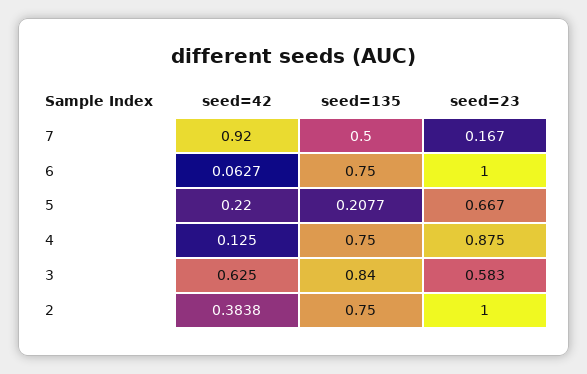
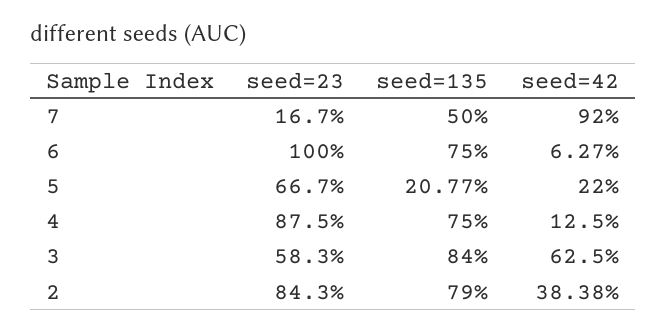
  {
    "seed=42": {
      "7": 0.92,
      "6": 0.0627,
      "5": 0.22,
      "4": 0.125,
      "3": 0.625,
      "2": 0.3838
    },
    "seed=135": {
      "7": 0.5,
      "6": 0.75,
      "5": 0.2077,
      "4": 0.75,
      "3": 0.84,
-     "2": 0.75
+     "2": 0.79
    },
    "seed=23": {
      "7": 0.167,
      "6": 1,
      "5": 0.667,
      "4": 0.875,
      "3": 0.583,
-     "2": 1
+     "2": 0.843
    }
  }

